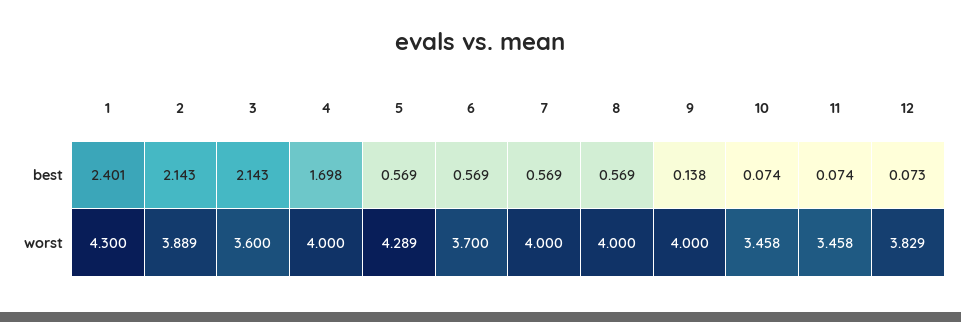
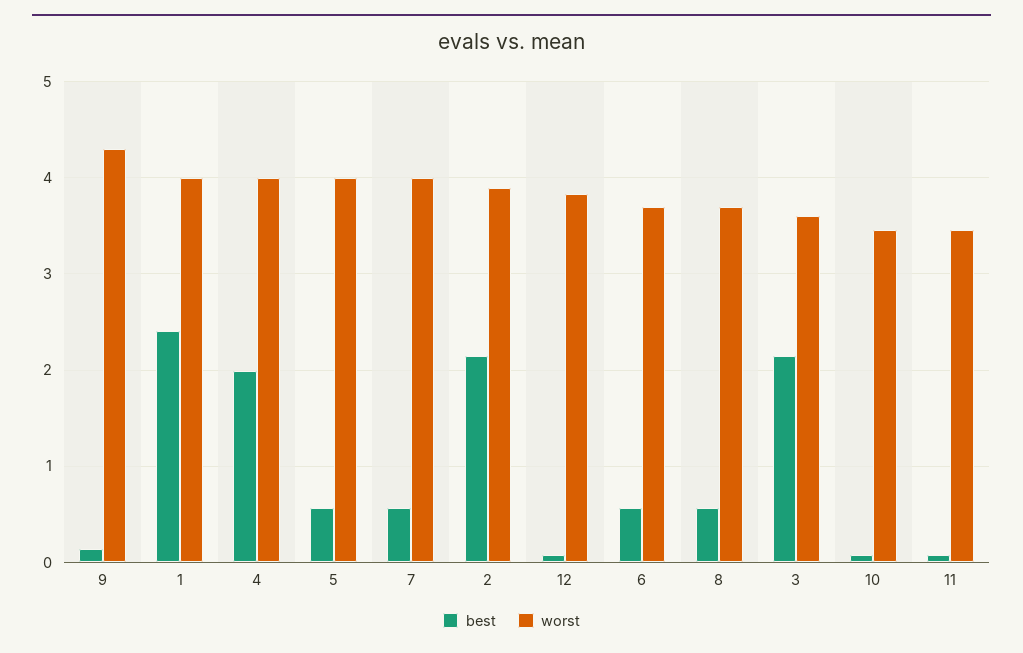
  {
    "best": {
      "1": 2.401,
      "2": 2.143,
      "3": 2.143,
-     "4": 1.698,
+     "4": 2,
      "5": 0.569,
      "6": 0.569,
      "7": 0.569,
      "8": 0.569,
      "9": 0.138,
      "10": 0.074,
      "11": 0.074,
      "12": 0.073
    },
    "worst": {
-     "1": 4.3,
+     "1": 4,
      "2": 3.889,
      "3": 3.6,
      "4": 4,
-     "5": 4.289,
+     "5": 4,
      "6": 3.7,
      "7": 4,
-     "8": 4,
+     "8": 3.7,
-     "9": 4,
+     "9": 4.3,
      "10": 3.458,
      "11": 3.458,
      "12": 3.829
    }
  }

